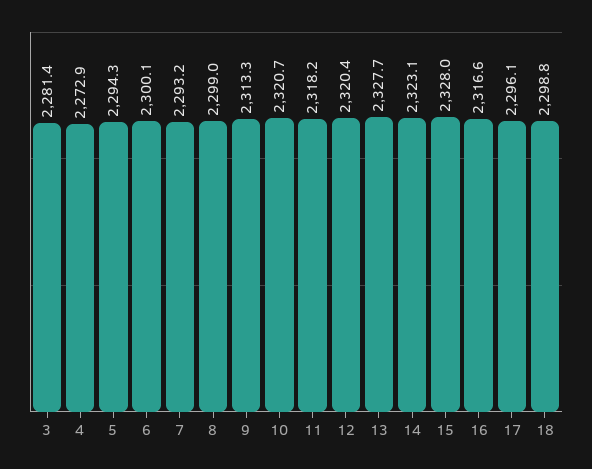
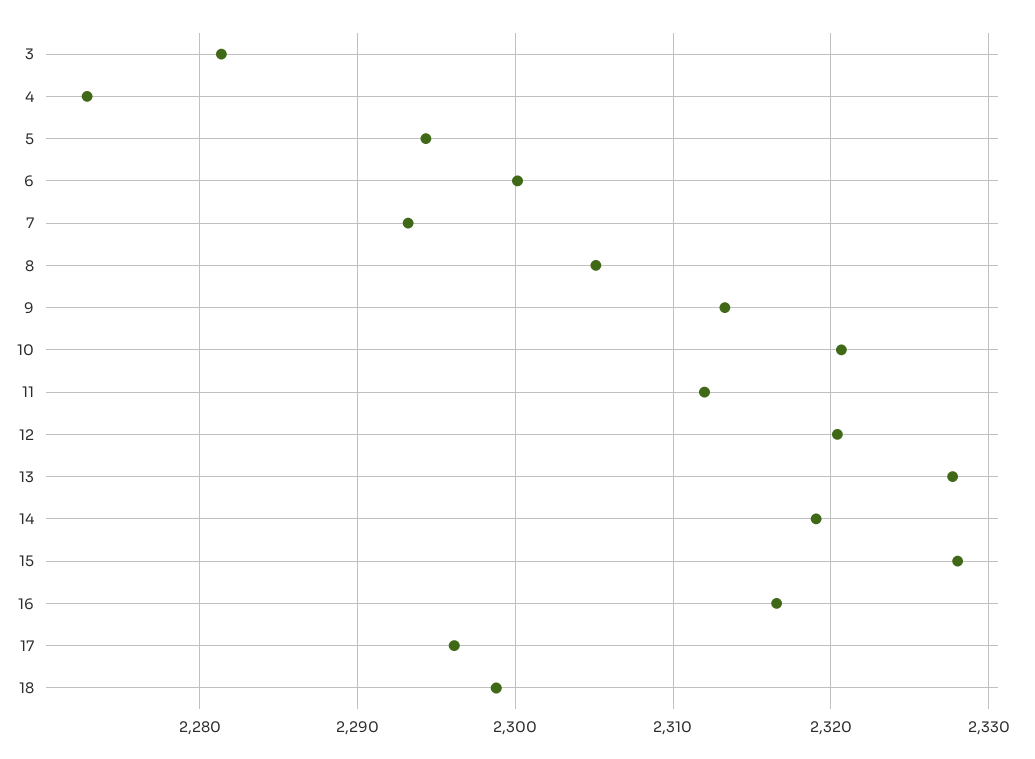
  {
    "3": 2281.4,
    "4": 2272.9,
    "5": 2294.3,
    "6": 2300.1,
    "7": 2293.2,
-   "8": 2299,
+   "8": 2305,
    "9": 2313.3,
    "10": 2320.7,
-   "11": 2318.2,
+   "11": 2312,
    "12": 2320.4,
    "13": 2327.7,
-   "14": 2323.1,
+   "14": 2319,
    "15": 2328,
    "16": 2316.6,
    "17": 2296.1,
    "18": 2298.8
  }

